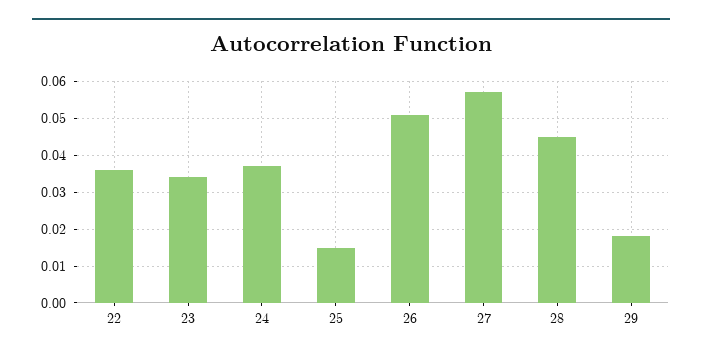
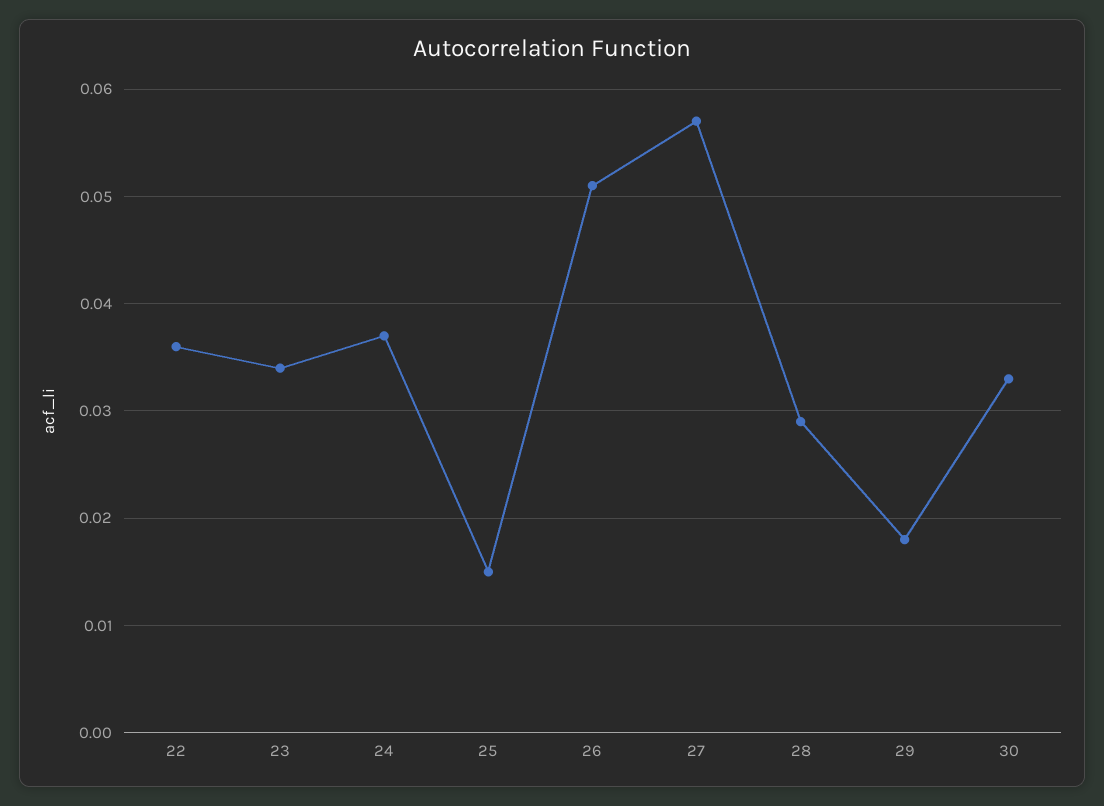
  {
    "22": 0.036,
    "23": 0.034,
    "24": 0.037,
    "25": 0.015,
    "26": 0.051,
    "27": 0.057,
-   "28": 0.045,
+   "28": 0.029,
-   "29": 0.018
+   "29": 0.018,
+   "30": 0.033
  }

